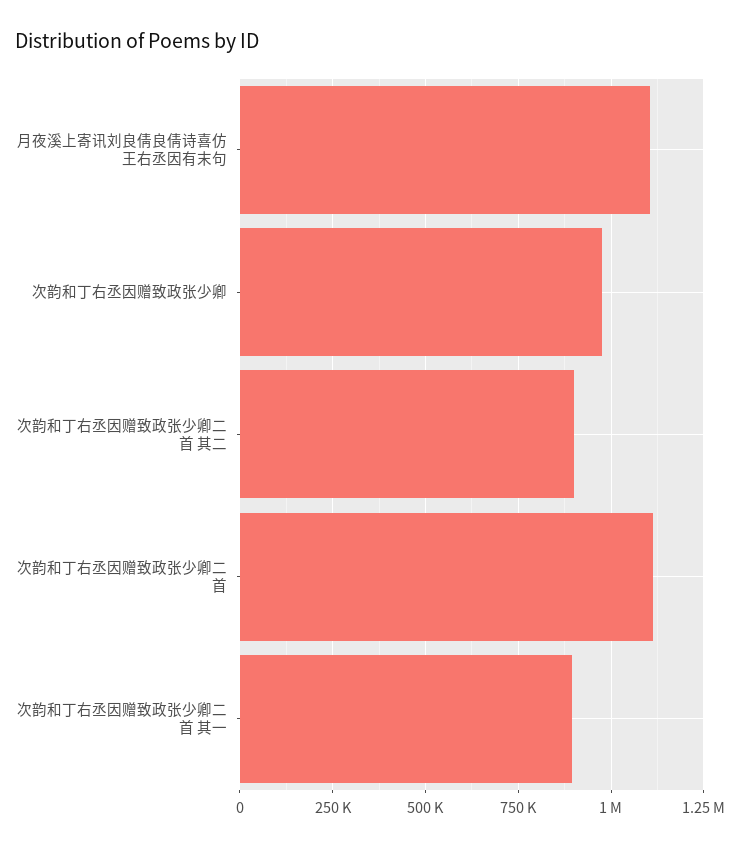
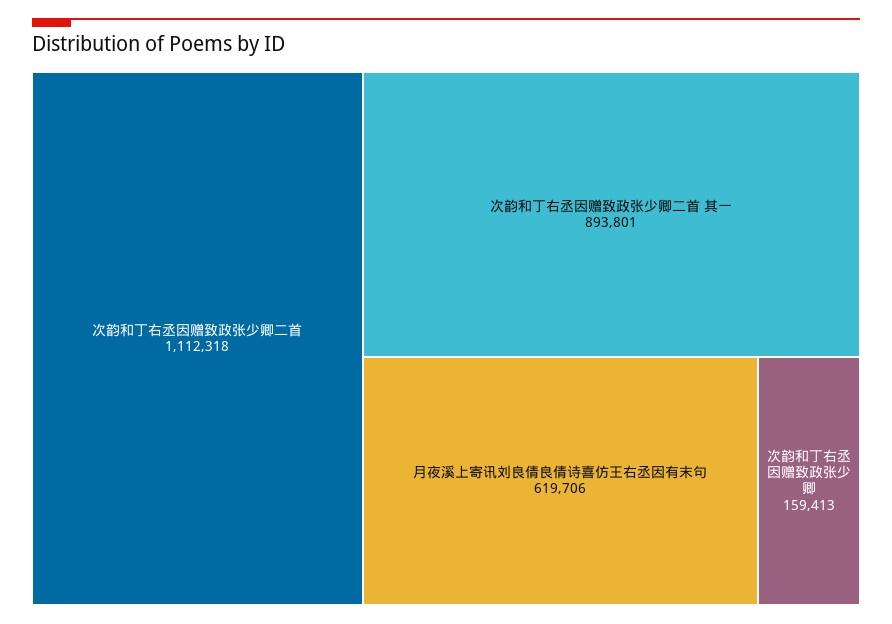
  {
-   "月夜溪上寄讯刘良倩良倩诗喜仿王右丞因有末句": 1100000,
+   "月夜溪上寄讯刘良倩良倩诗喜仿王右丞因有末句": 619706,
-   "次韵和丁右丞因赠致政张少卿": 975000,
+   "次韵和丁右丞因赠致政张少卿": 159413,
-   "次韵和丁右丞因赠致政张少卿二首 其二": 900000,
    "次韵和丁右丞因赠致政张少卿二首": 1112318,
    "次韵和丁右丞因赠致政张少卿二首 其一": 893801
  }

